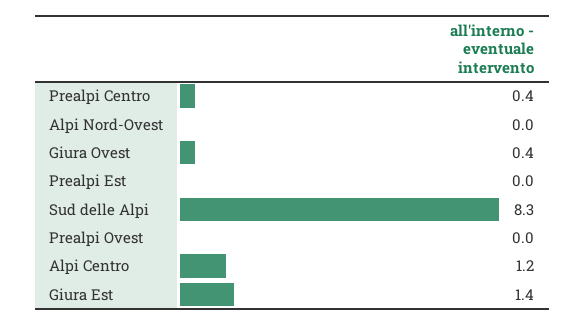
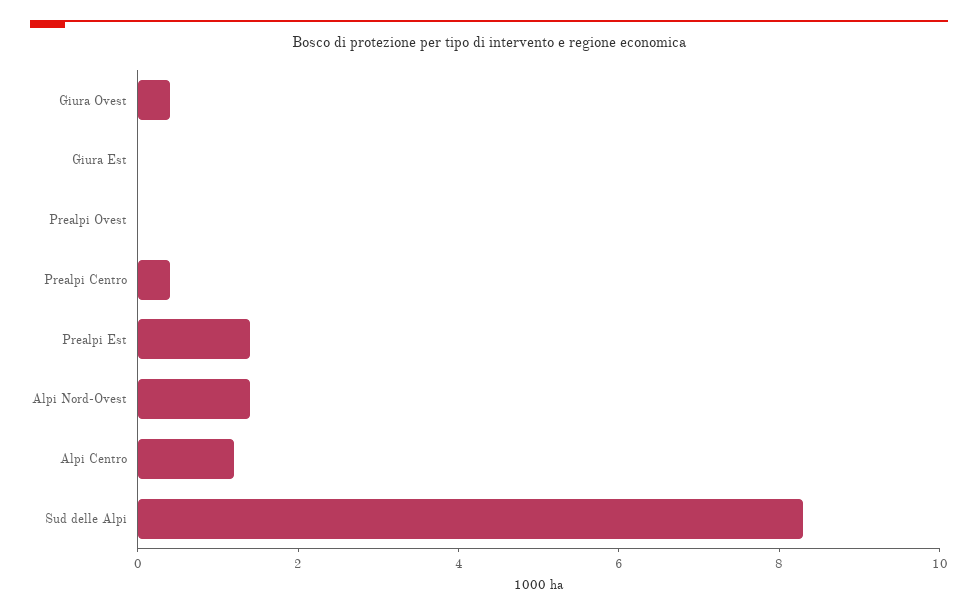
  {
    "Prealpi Centro": 0.4,
-   "Alpi Nord-Ovest": 0,
+   "Alpi Nord-Ovest": 1.5,
    "Giura Ovest": 0.4,
-   "Prealpi Est": 0,
+   "Prealpi Est": 1.5,
    "Sud delle Alpi": 8.3,
    "Prealpi Ovest": 0,
    "Alpi Centro": 1.2,
-   "Giura Est": 1.4
+   "Giura Est": 0
  }

